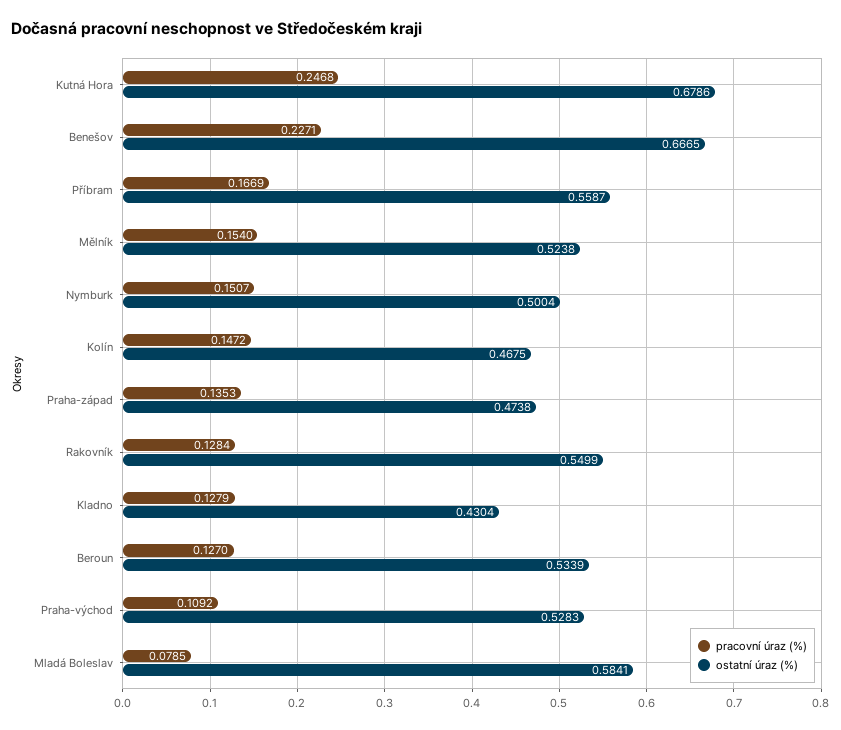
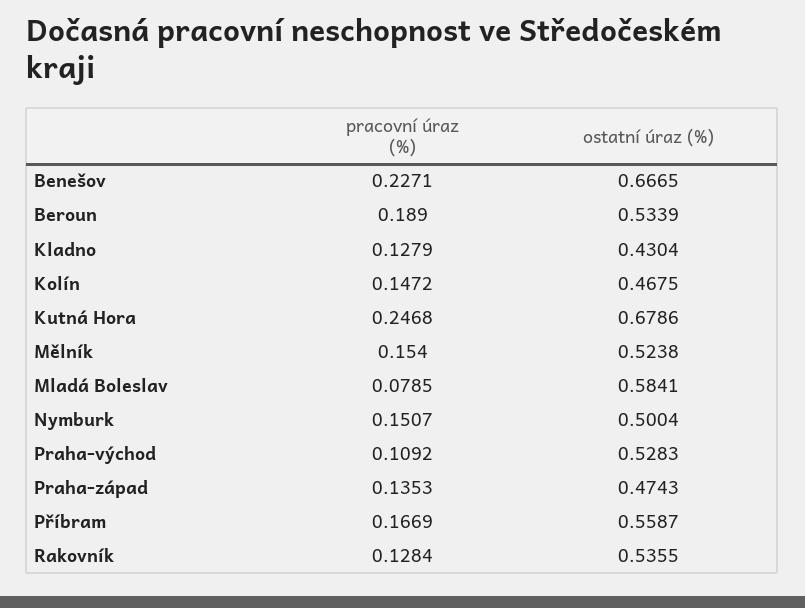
  {
    "pracovní úraz (%)": {
      "Kutná Hora": 0.2468,
      "Benešov": 0.2271,
      "Příbram": 0.1669,
      "Mělník": 0.154,
      "Nymburk": 0.1507,
      "Kolín": 0.1472,
      "Praha-západ": 0.1353,
      "Rakovník": 0.1284,
      "Kladno": 0.1279,
-     "Beroun": 0.127,
+     "Beroun": 0.189,
      "Praha-východ": 0.1092,
      "Mladá Boleslav": 0.0785
    },
    "ostatní úraz (%)": {
      "Kutná Hora": 0.6786,
      "Benešov": 0.6665,
      "Příbram": 0.5587,
      "Mělník": 0.5238,
      "Nymburk": 0.5004,
      "Kolín": 0.4675,
-     "Praha-západ": 0.4738,
+     "Praha-západ": 0.4743,
-     "Rakovník": 0.5499,
+     "Rakovník": 0.5355,
      "Kladno": 0.4304,
      "Beroun": 0.5339,
      "Praha-východ": 0.5283,
      "Mladá Boleslav": 0.5841
    }
  }

